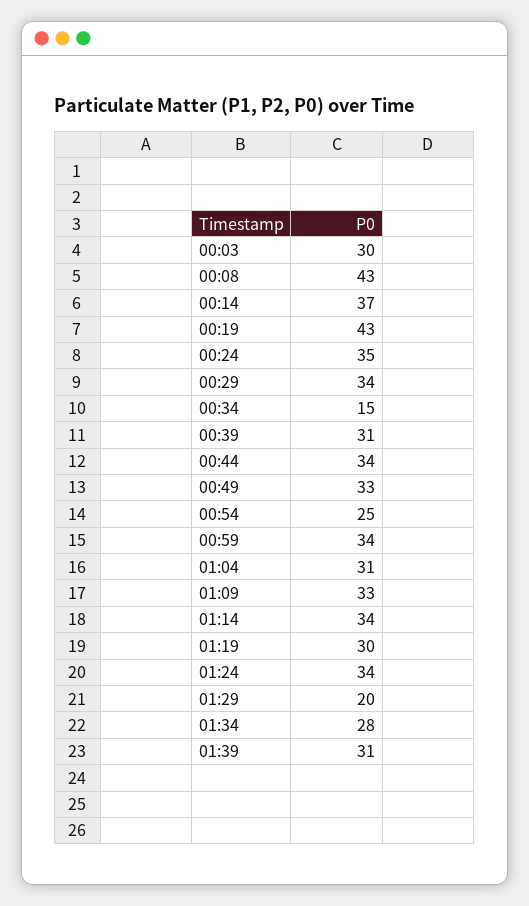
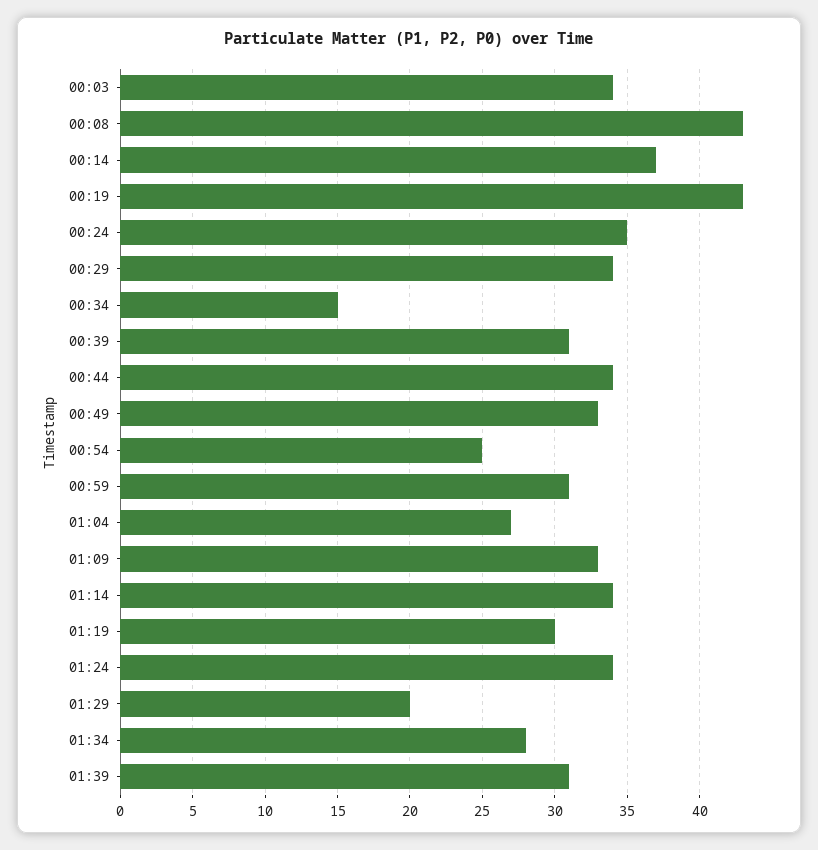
  {
-   "00:03": 30,
+   "00:03": 34,
    "00:08": 43,
    "00:14": 37,
    "00:19": 43,
    "00:24": 35,
    "00:29": 34,
    "00:34": 15,
    "00:39": 31,
    "00:44": 34,
    "00:49": 33,
    "00:54": 25,
-   "00:59": 34,
+   "00:59": 31,
-   "01:04": 31,
+   "01:04": 27,
    "01:09": 33,
    "01:14": 34,
    "01:19": 30,
    "01:24": 34,
    "01:29": 20,
    "01:34": 28,
    "01:39": 31
  }

